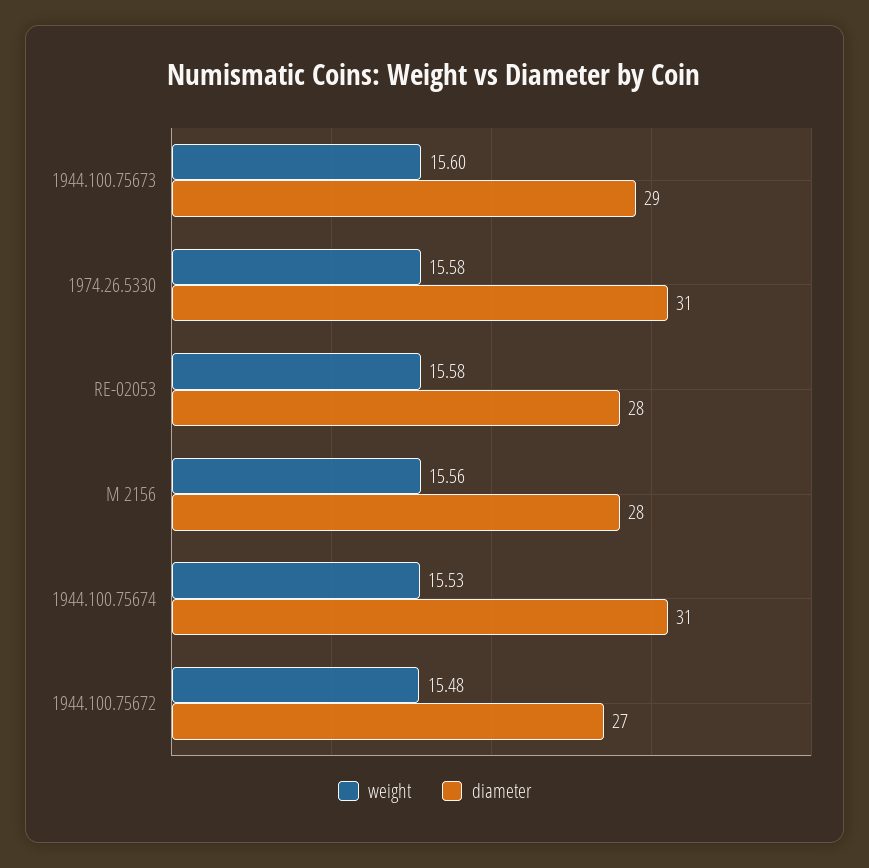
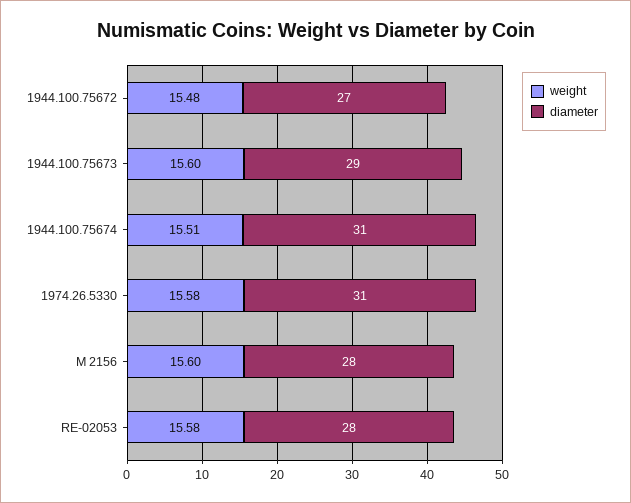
  {
    "weight": {
      "1944.100.75673": 15.6,
      "1974.26.5330": 15.58,
      "RE-02053": 15.58,
-     "M 2156": 15.56,
+     "M 2156": 15.6,
-     "1944.100.75674": 15.53,
+     "1944.100.75674": 15.51,
      "1944.100.75672": 15.48
    },
    "diameter": {
      "1944.100.75673": 29,
      "1974.26.5330": 31,
      "RE-02053": 28,
      "M 2156": 28,
      "1944.100.75674": 31,
      "1944.100.75672": 27
    }
  }

